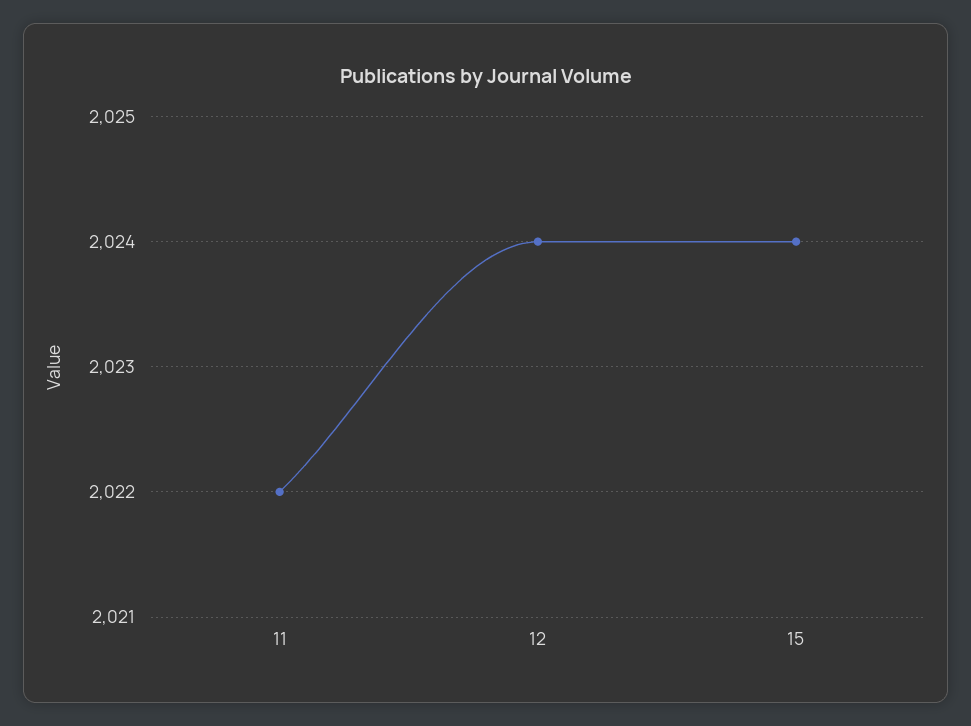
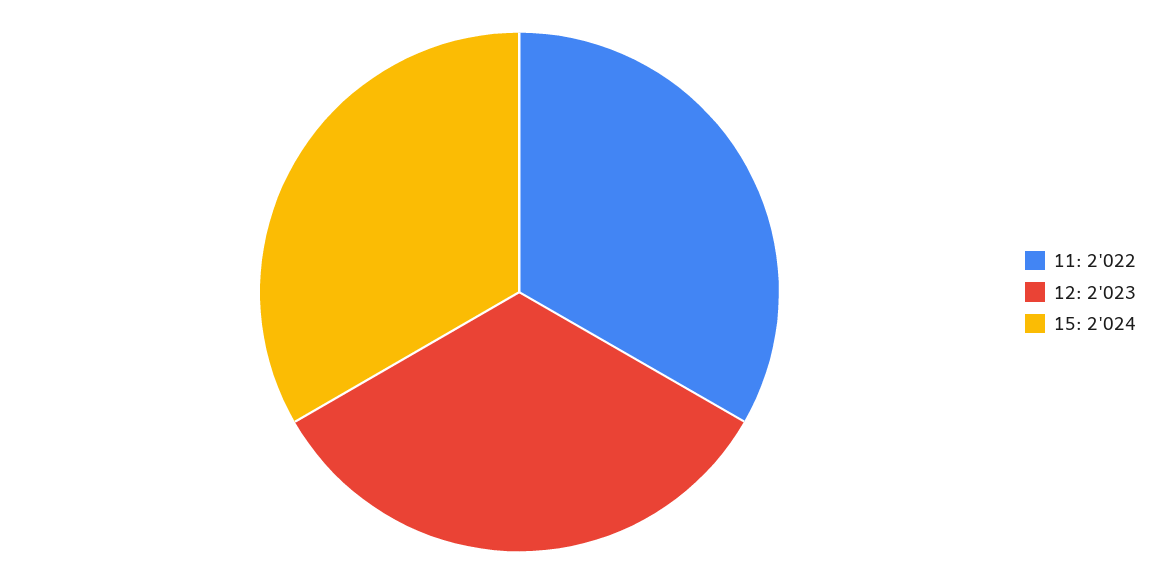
  {
    "11": 2022,
-   "12": 2024,
+   "12": 2023,
    "15": 2024
  }

